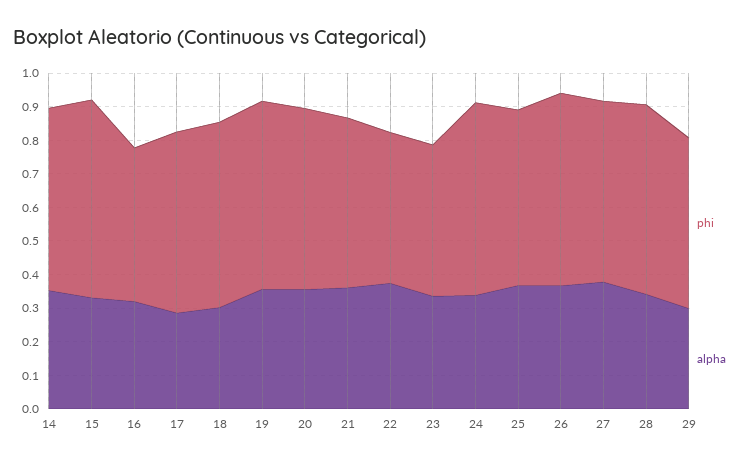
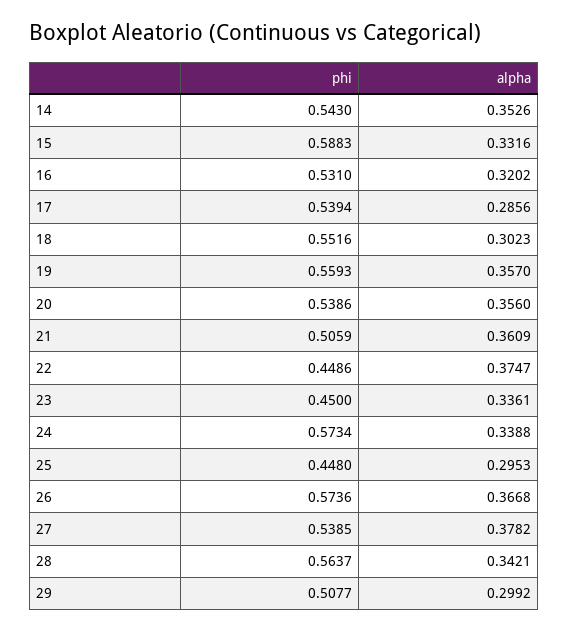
  {
    "phi": {
      "14": 0.543,
      "15": 0.5883,
-     "16": 0.45,
+     "16": 0.531,
      "17": 0.5394,
      "18": 0.5516,
      "19": 0.5593,
      "20": 0.5386,
      "21": 0.5059,
      "22": 0.4486,
      "23": 0.45,
      "24": 0.5734,
-     "25": 0.525,
+     "25": 0.448,
      "26": 0.5736,
      "27": 0.5385,
      "28": 0.5637,
      "29": 0.5077
    },
    "alpha": {
      "14": 0.3526,
      "15": 0.3316,
      "16": 0.3202,
      "17": 0.2856,
      "18": 0.3023,
      "19": 0.357,
      "20": 0.356,
      "21": 0.3609,
      "22": 0.3747,
      "23": 0.3361,
      "24": 0.3388,
-     "25": 0.375,
+     "25": 0.2953,
      "26": 0.3668,
      "27": 0.3782,
      "28": 0.3421,
      "29": 0.2992
    }
  }

